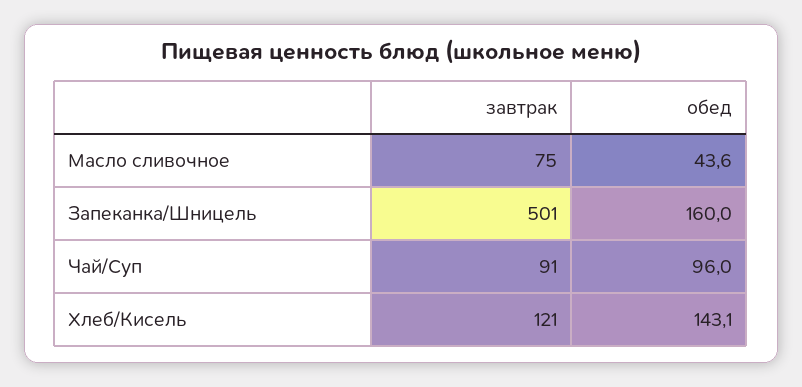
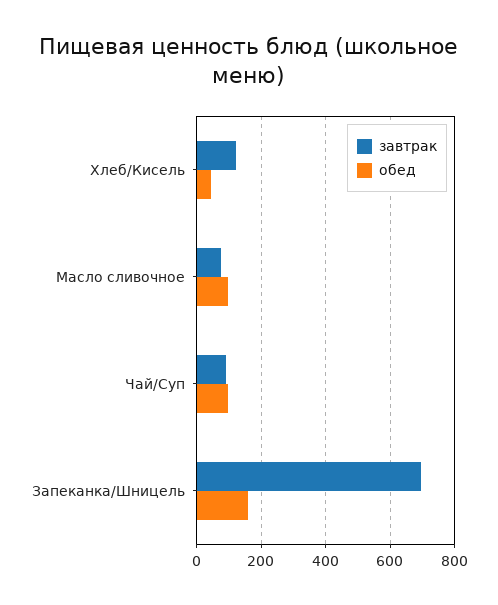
  {
    "завтрак": {
      "Масло сливочное": 75,
-     "Запеканка/Шницель": 501,
+     "Запеканка/Шницель": 700,
      "Чай/Суп": 91,
      "Хлеб/Кисель": 121
    },
    "обед": {
-     "Масло сливочное": 43.6,
+     "Масло сливочное": 100,
      "Запеканка/Шницель": 160,
      "Чай/Суп": 96,
-     "Хлеб/Кисель": 143.1
+     "Хлеб/Кисель": 40
    }
  }

